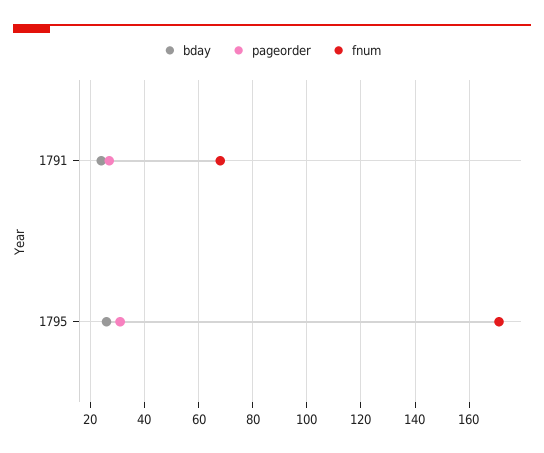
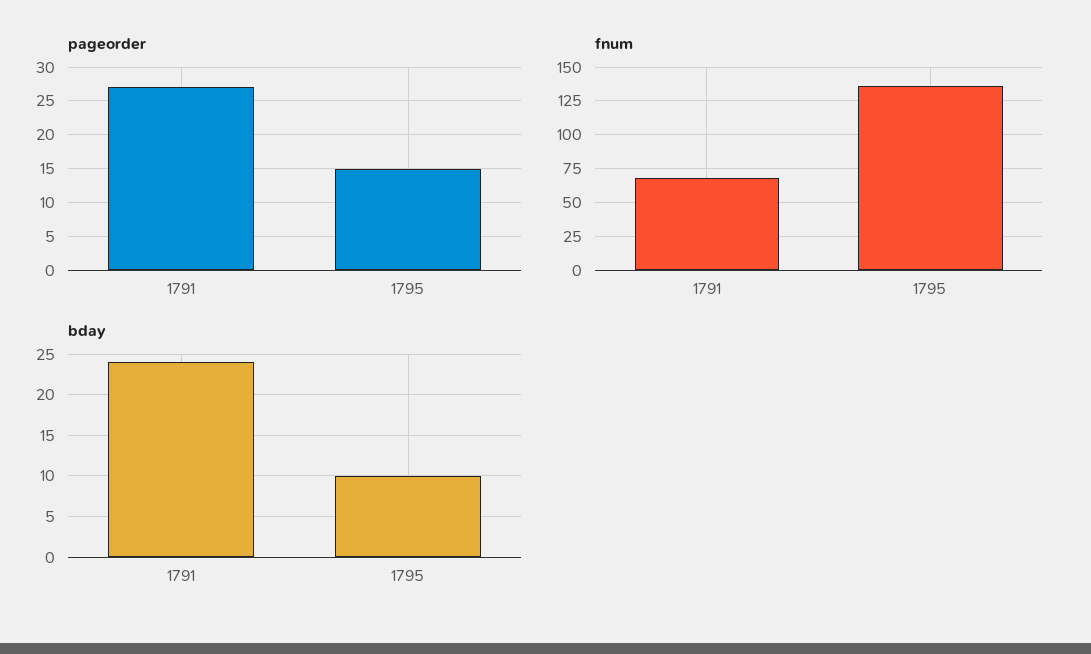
  {
    "bday": {
      "1791": 24,
-     "1795": 25
+     "1795": 10
    },
    "pageorder": {
      "1791": 27,
-     "1795": 30
+     "1795": 15
    },
    "fnum": {
      "1791": 70,
-     "1795": 170
+     "1795": 135
    }
  }

